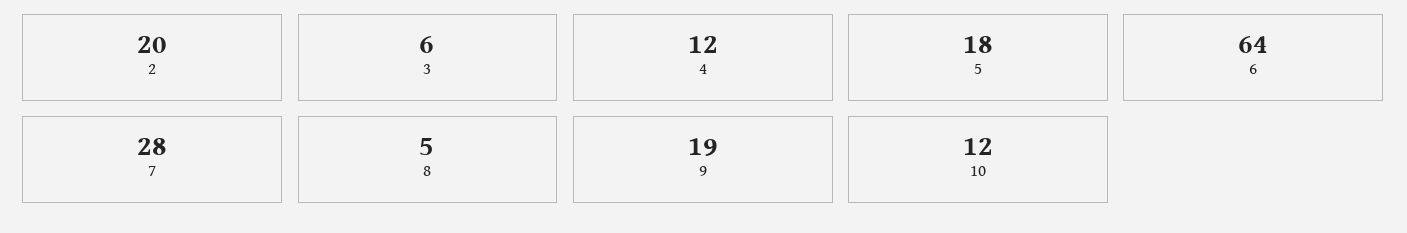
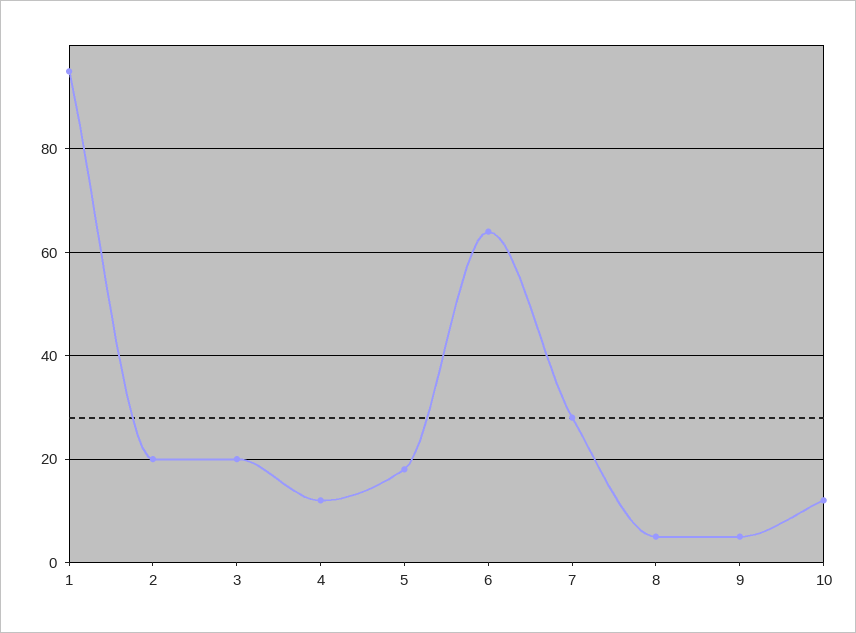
  {
    "2": 20,
-   "3": 6,
+   "3": 20,
    "4": 12,
    "5": 18,
    "6": 64,
    "7": 28,
    "8": 5,
-   "9": 19,
+   "9": 5,
-   "10": 12
+   "10": 12,
+   "1": 95
  }

